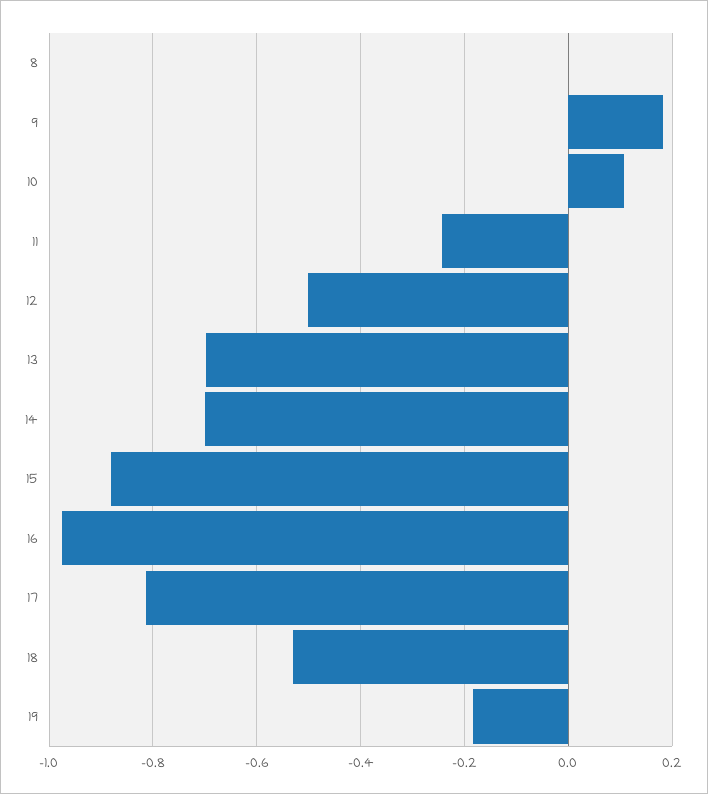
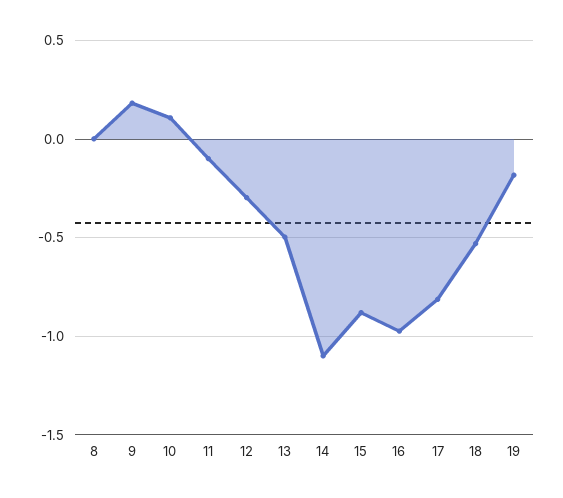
  {
    "8": 0,
    "9": 0.18,
    "10": 0.1,
-   "11": -0.24,
+   "11": -0.1,
-   "12": -0.5,
+   "12": -0.3,
-   "13": -0.7,
+   "13": -0.5,
-   "14": -0.7,
+   "14": -1.1,
    "15": -0.88,
    "16": -0.98,
    "17": -0.82,
    "18": -0.54,
    "19": -0.18
  }

